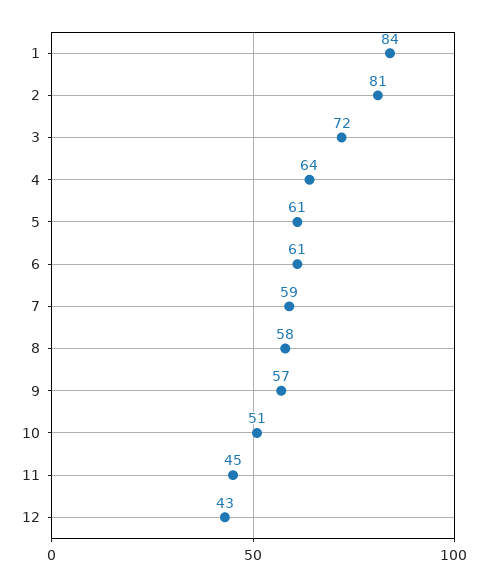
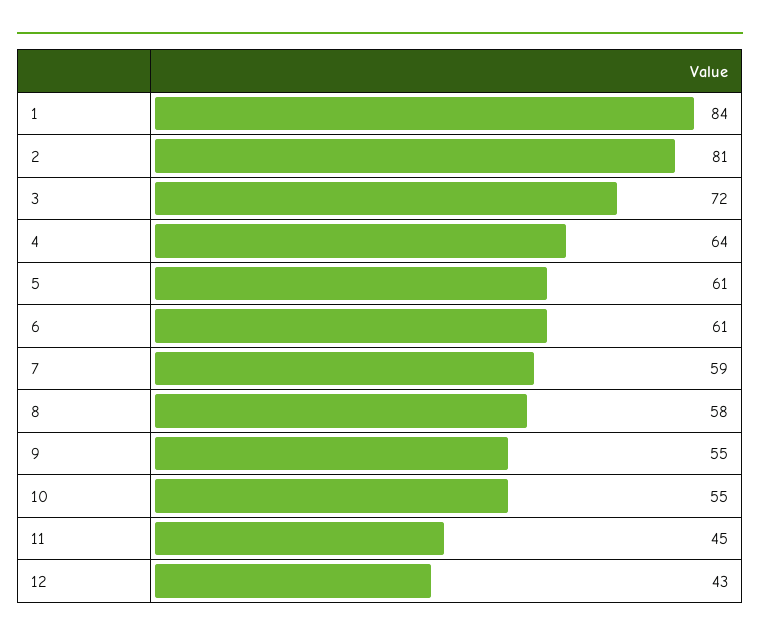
  {
    "1": 84,
    "2": 81,
    "3": 72,
    "4": 64,
    "5": 61,
    "6": 61,
    "7": 59,
    "8": 58,
-   "9": 57,
+   "9": 55,
-   "10": 51,
+   "10": 55,
    "11": 45,
    "12": 43
  }

